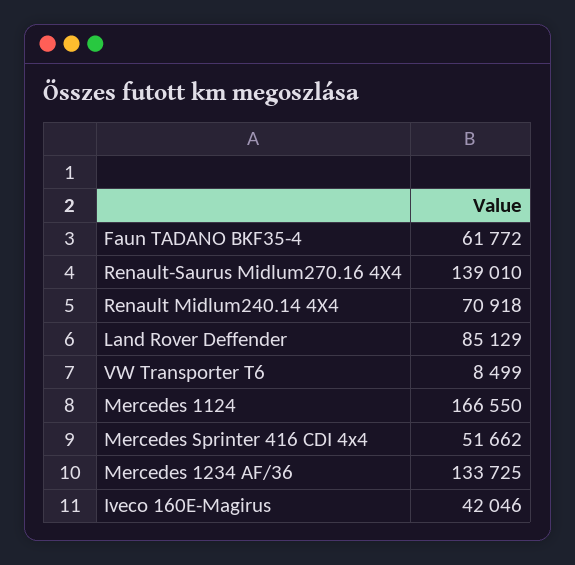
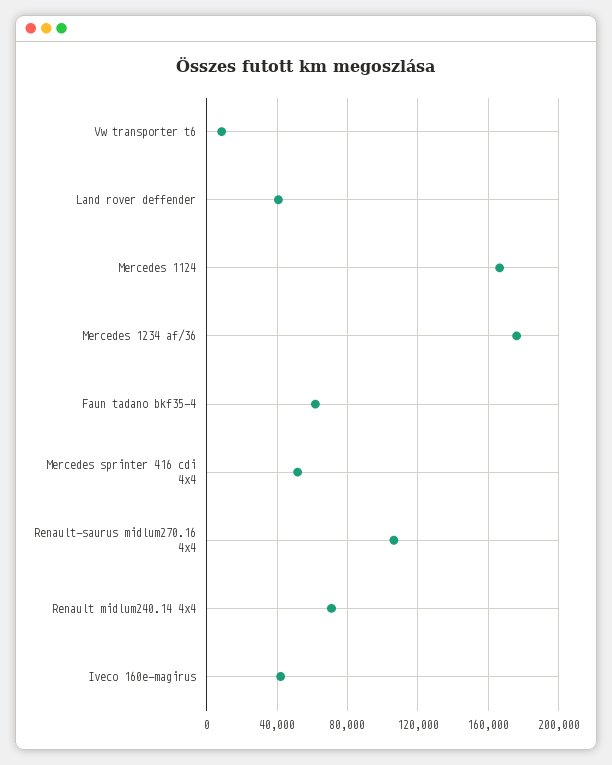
  {
    "Faun TADANO BKF35-4": 61772,
-   "Renault-Saurus Midlum270.16 4X4": 139010,
+   "Renault-Saurus Midlum270.16 4X4": 105000,
    "Renault Midlum240.14 4X4": 70918,
-   "Land Rover Deffender": 85129,
+   "Land Rover Deffender": 40000,
    "VW Transporter T6": 8499,
    "Mercedes 1124": 166550,
    "Mercedes Sprinter 416 CDI 4x4": 51662,
-   "Mercedes 1234 AF/36": 133725,
+   "Mercedes 1234 AF/36": 175000,
    "Iveco 160E-Magirus": 42046
  }

